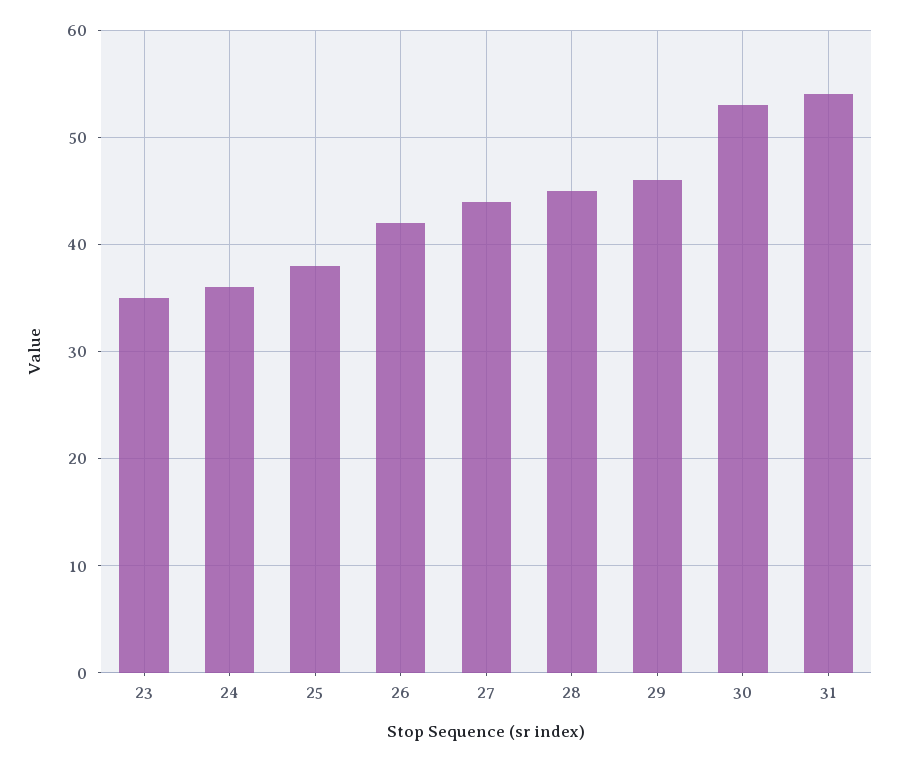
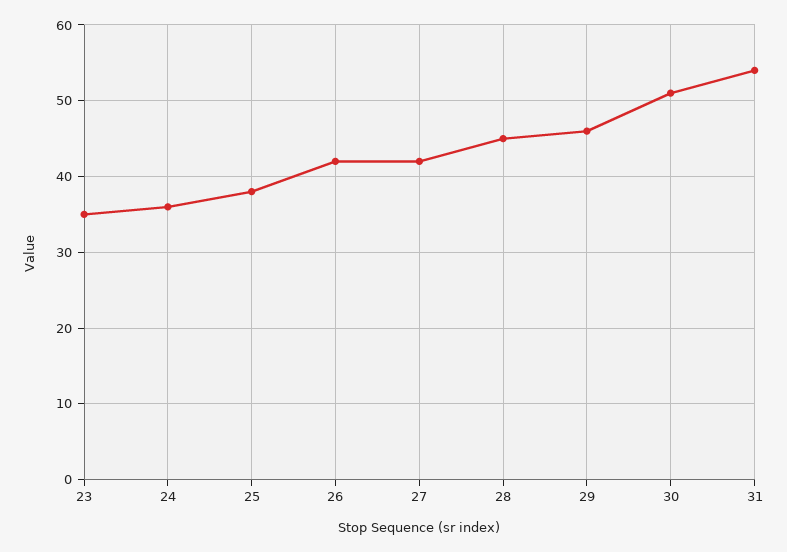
  {
    "23": 35,
    "24": 36,
    "25": 38,
    "26": 42,
-   "27": 44,
+   "27": 42,
    "28": 45,
    "29": 46,
-   "30": 53,
+   "30": 51,
    "31": 54
  }

